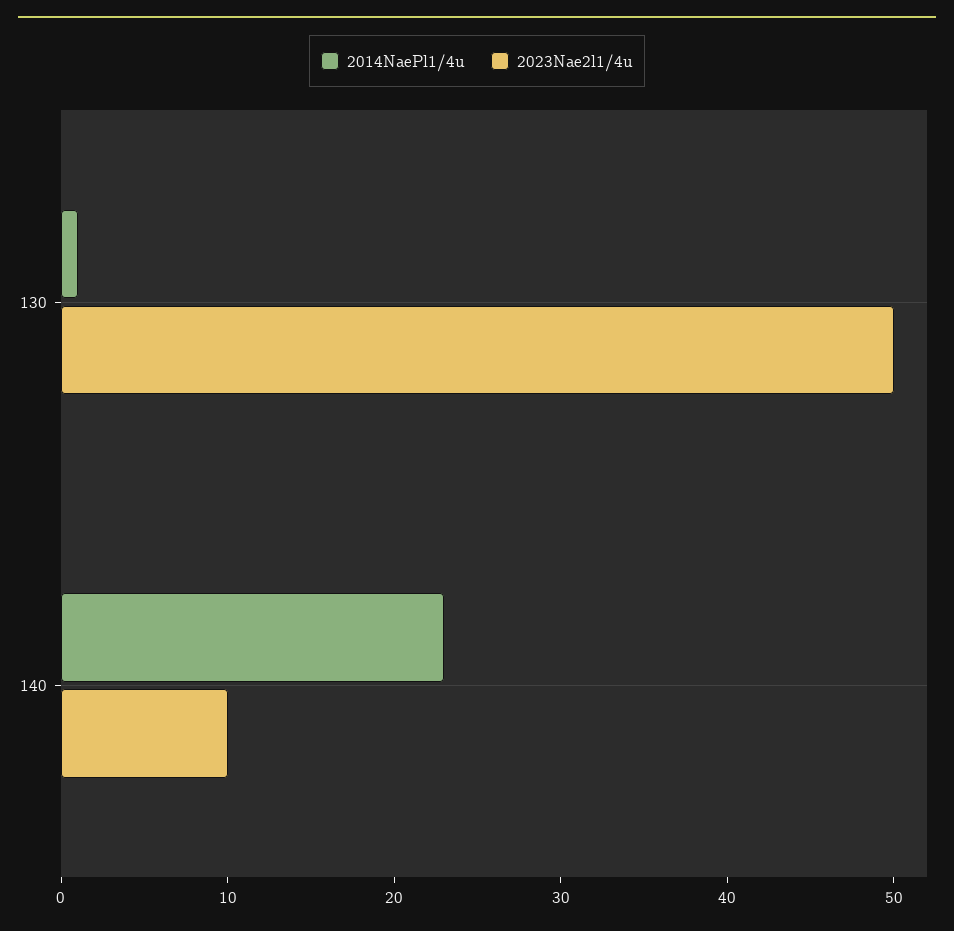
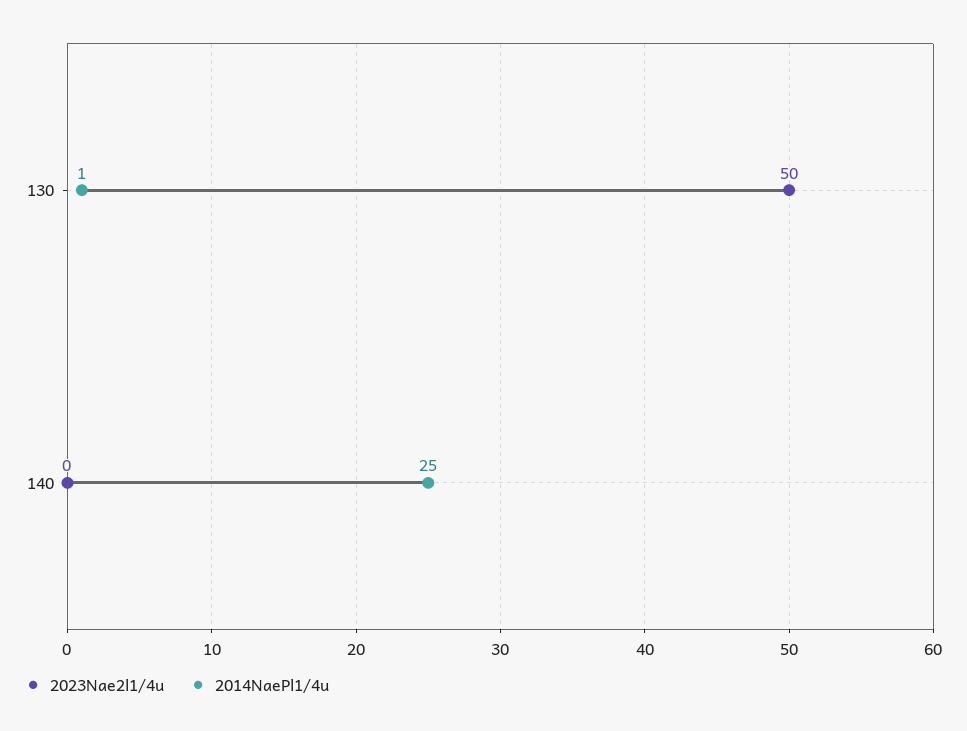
  {
    "2014NaePl1/4u": {
      "130": 1,
-     "140": 23
+     "140": 25
    },
    "2023Nae2l1/4u": {
      "130": 50,
-     "140": 10
+     "140": 0
    }
  }

